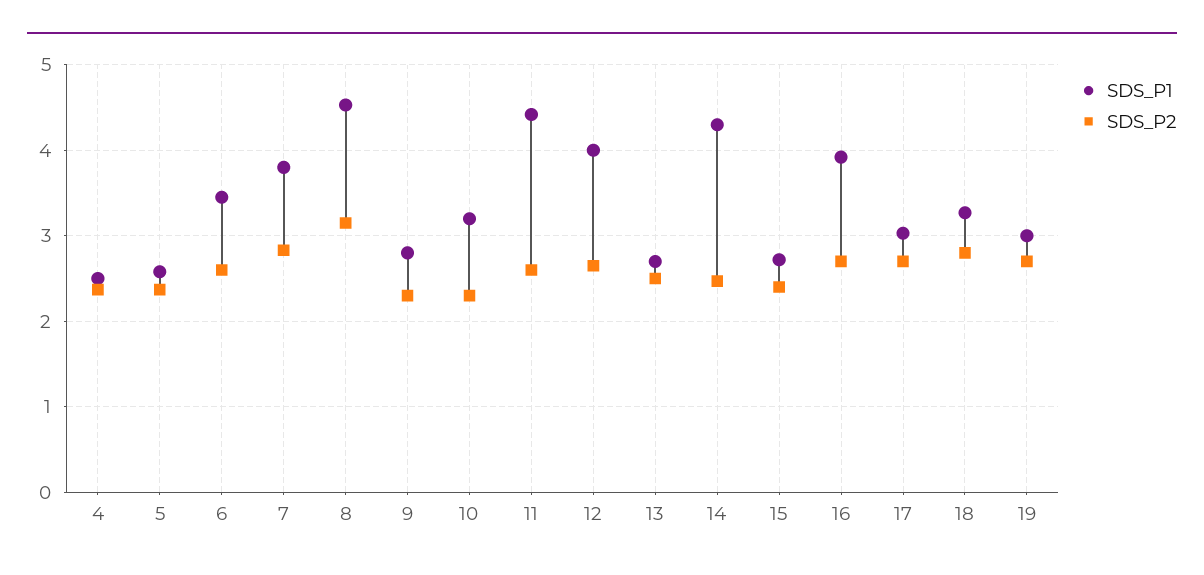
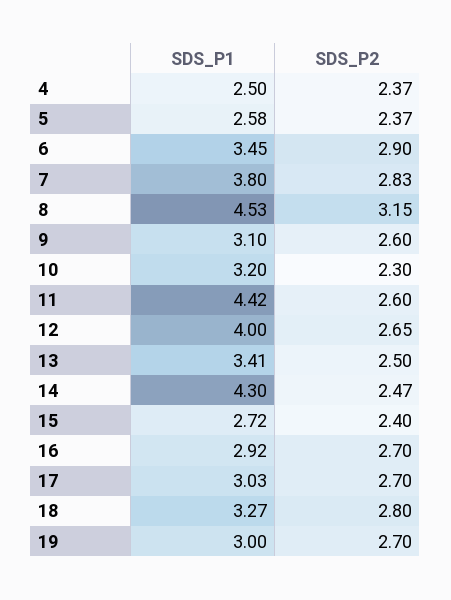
  {
    "SDS_P1": {
      "4": 2.5,
      "5": 2.58,
      "6": 3.45,
      "7": 3.8,
      "8": 4.53,
-     "9": 2.8,
+     "9": 3.1,
      "10": 3.2,
      "11": 4.42,
      "12": 4,
-     "13": 2.7,
+     "13": 3.41,
      "14": 4.3,
      "15": 2.72,
-     "16": 3.9,
+     "16": 2.92,
      "17": 3.03,
      "18": 3.27,
      "19": 3
    },
    "SDS_P2": {
      "4": 2.37,
      "5": 2.37,
-     "6": 2.6,
+     "6": 2.9,
      "7": 2.83,
      "8": 3.15,
-     "9": 2.3,
+     "9": 2.6,
      "10": 2.3,
      "11": 2.6,
      "12": 2.65,
      "13": 2.5,
      "14": 2.47,
      "15": 2.4,
      "16": 2.7,
      "17": 2.7,
      "18": 2.8,
      "19": 2.7
    }
  }

